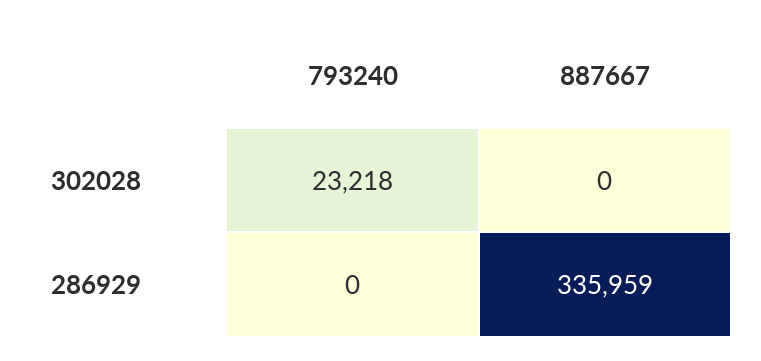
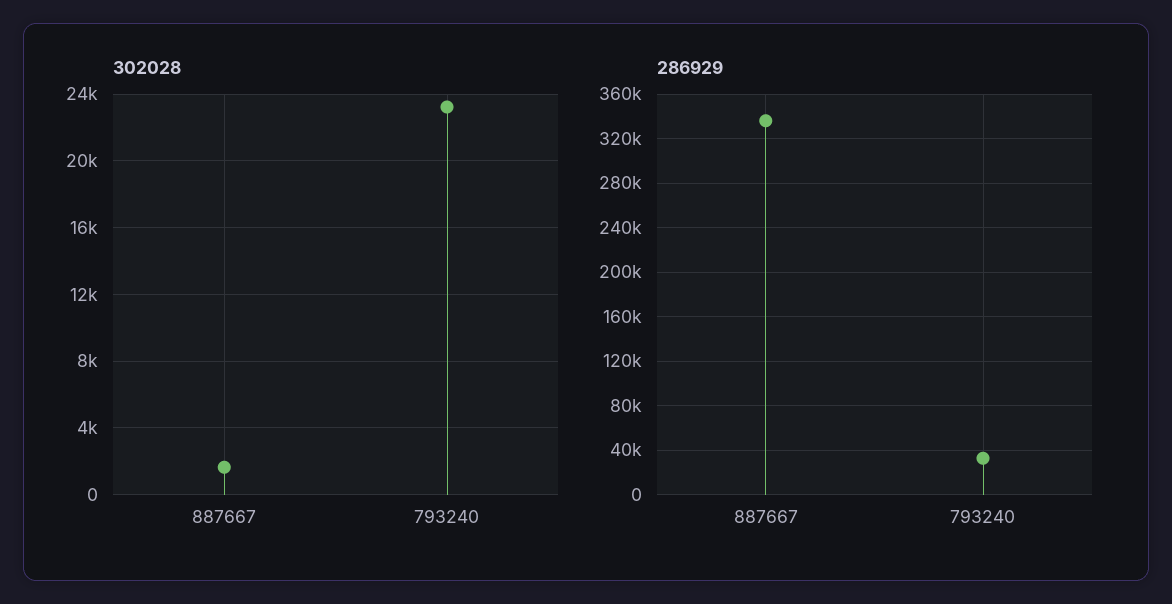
  {
    "302028": {
      "793240": 23218,
-     "887667": 0
+     "887667": 1500
    },
    "286929": {
-     "793240": 0,
+     "793240": 30000,
      "887667": 335959
    }
  }

